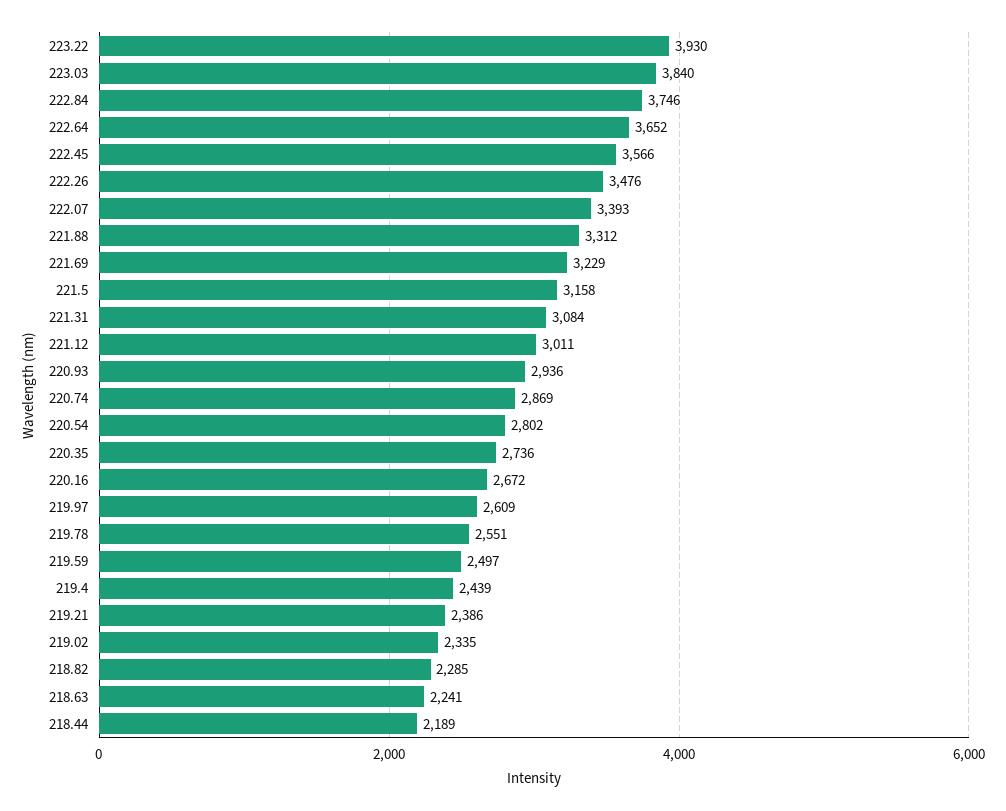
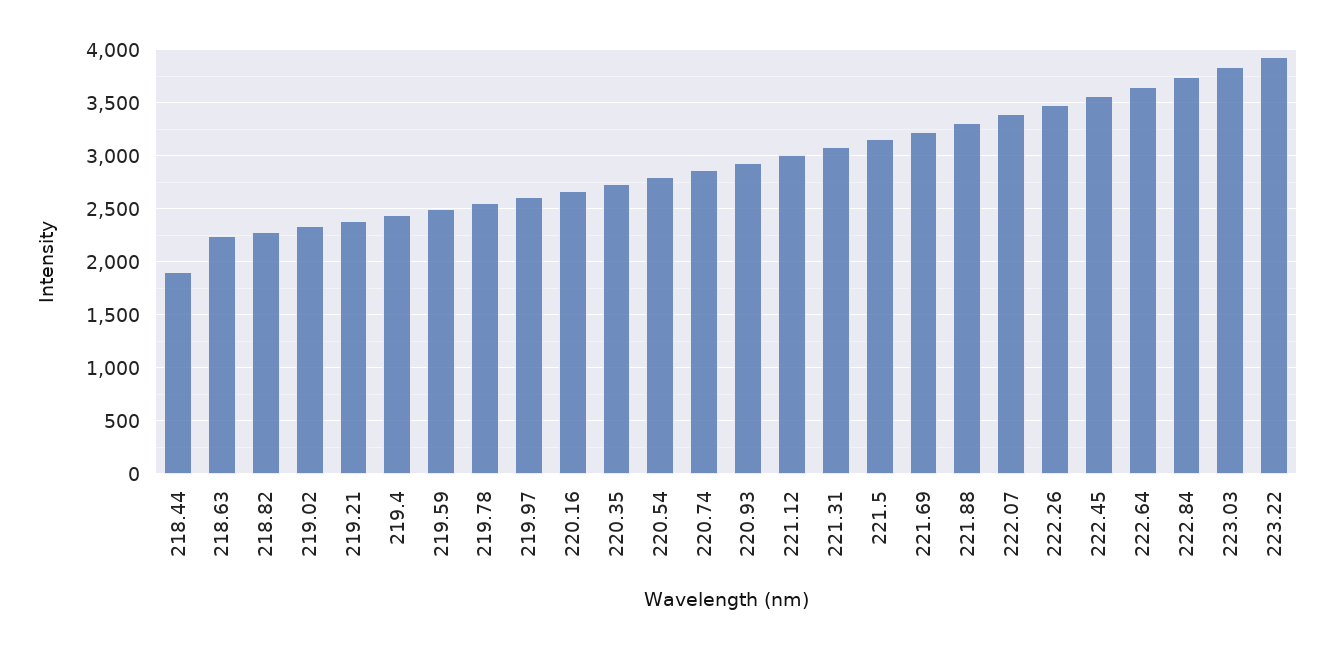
  {
    "223.22": 3930,
    "223.03": 3840,
    "222.84": 3746,
    "222.64": 3652,
    "222.45": 3566,
    "222.26": 3476,
    "222.07": 3393,
    "221.88": 3312,
    "221.69": 3229,
    "221.5": 3158,
    "221.31": 3084,
    "221.12": 3011,
    "220.93": 2936,
    "220.74": 2869,
    "220.54": 2802,
    "220.35": 2736,
    "220.16": 2672,
    "219.97": 2609,
    "219.78": 2551,
    "219.59": 2497,
    "219.4": 2439,
    "219.21": 2386,
    "219.02": 2335,
    "218.82": 2285,
    "218.63": 2241,
-   "218.44": 2189
+   "218.44": 1900
  }

